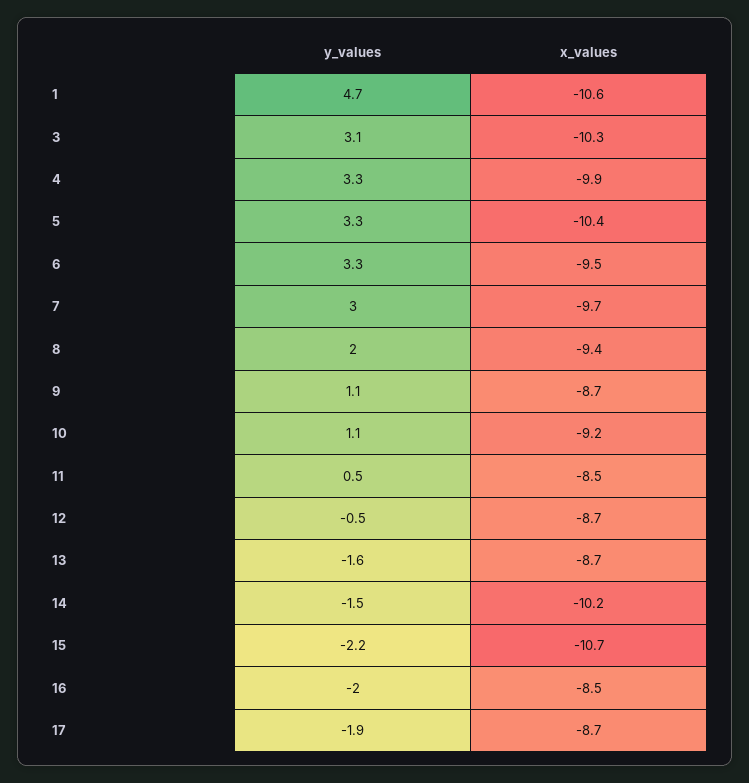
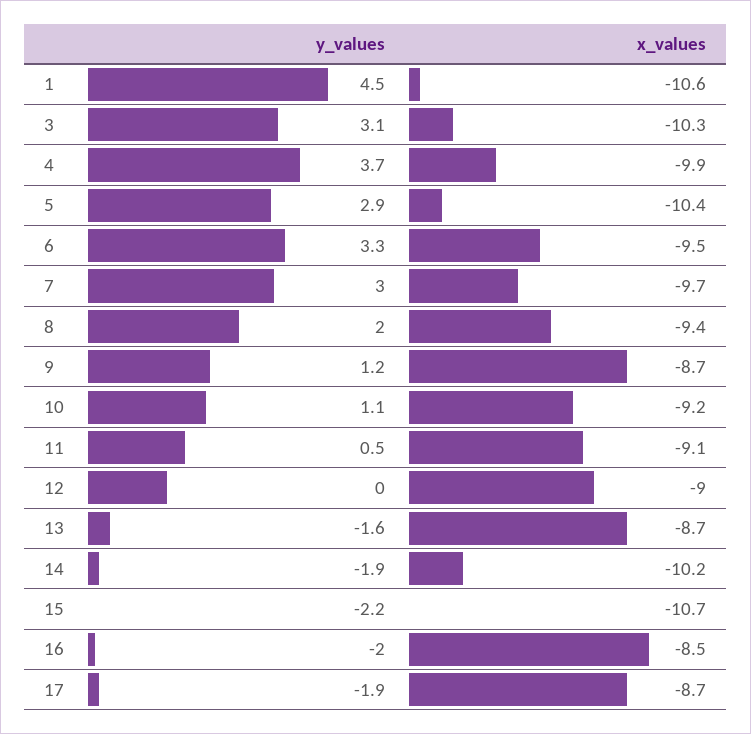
  {
    "y_values": {
-     "1": 4.7,
+     "1": 4.5,
      "3": 3.1,
-     "4": 3.3,
+     "4": 3.7,
-     "5": 3.3,
+     "5": 2.9,
      "6": 3.3,
      "7": 3,
      "8": 2,
-     "9": 1.1,
+     "9": 1.2,
      "10": 1.1,
      "11": 0.5,
-     "12": -0.5,
+     "12": 0,
      "13": -1.6,
-     "14": -1.5,
+     "14": -1.9,
      "15": -2.2,
      "16": -2,
      "17": -1.9
    },
    "x_values": {
      "1": -10.6,
      "3": -10.3,
      "4": -9.9,
      "5": -10.4,
      "6": -9.5,
      "7": -9.7,
      "8": -9.4,
      "9": -8.7,
      "10": -9.2,
-     "11": -8.5,
+     "11": -9.1,
-     "12": -8.7,
+     "12": -9,
      "13": -8.7,
      "14": -10.2,
      "15": -10.7,
      "16": -8.5,
      "17": -8.7
    }
  }

